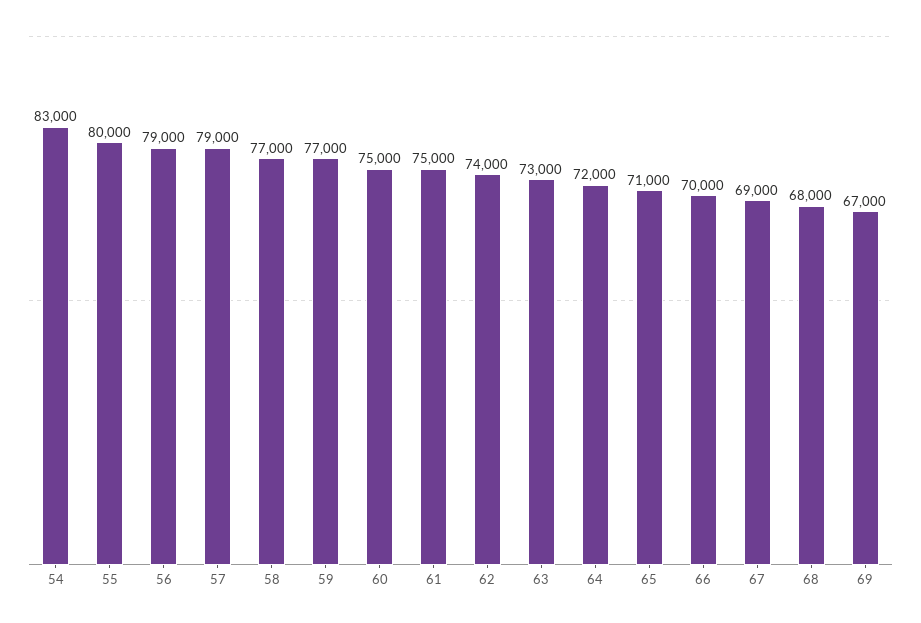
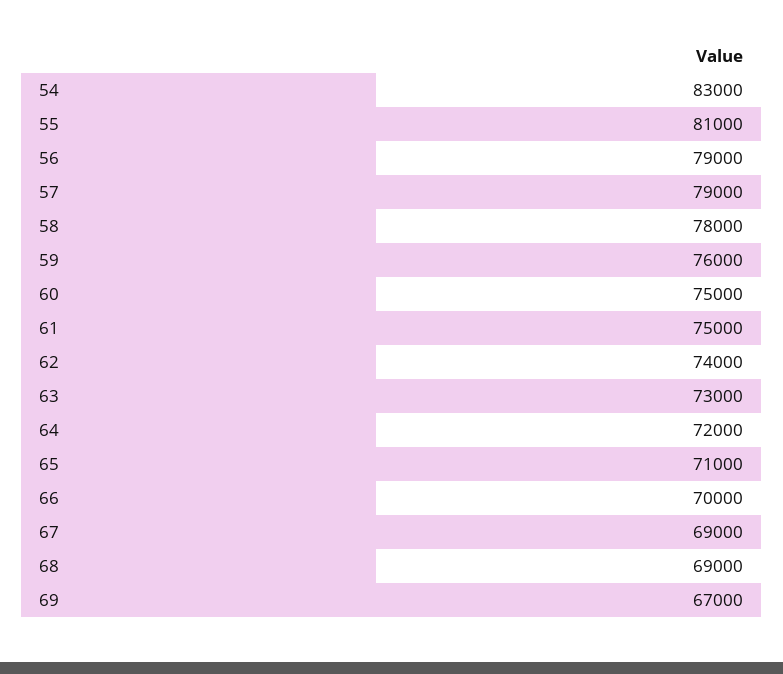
  {
    "54": 83000,
-   "55": 80000,
+   "55": 81000,
    "56": 79000,
    "57": 79000,
-   "58": 77000,
+   "58": 78000,
-   "59": 77000,
+   "59": 76000,
    "60": 75000,
    "61": 75000,
    "62": 74000,
    "63": 73000,
    "64": 72000,
    "65": 71000,
    "66": 70000,
    "67": 69000,
-   "68": 68000,
+   "68": 69000,
    "69": 67000
  }

